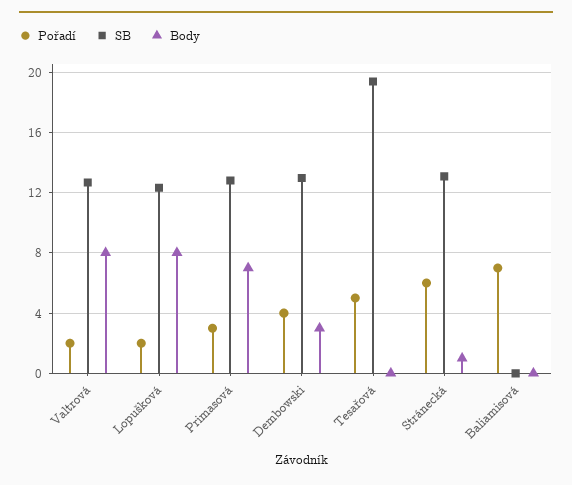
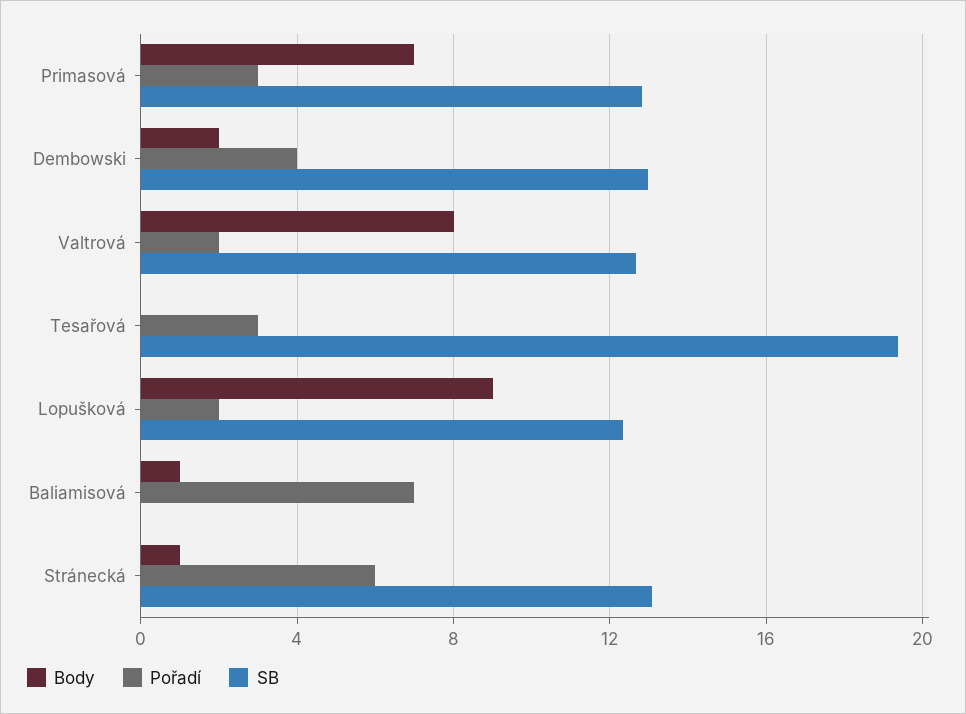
  {
    "Pořadí": {
      "Valtrová": 2,
      "Lopušková": 2,
      "Primasová": 3,
      "Dembowski": 4,
-     "Tesařová": 5,
+     "Tesařová": 3,
      "Stránecká": 6,
      "Baliamisová": 7
    },
    "SB": {
      "Valtrová": 12.5,
      "Lopušková": 12.5,
      "Primasová": 13,
      "Dembowski": 13,
      "Tesařová": 19.5,
      "Stránecká": 13,
      "Baliamisová": 0
    },
    "Body": {
      "Valtrová": 8,
-     "Lopušková": 8,
+     "Lopušková": 9,
      "Primasová": 7,
-     "Dembowski": 3,
+     "Dembowski": 2,
      "Tesařová": 0,
      "Stránecká": 1,
-     "Baliamisová": 0
+     "Baliamisová": 1
    }
  }

